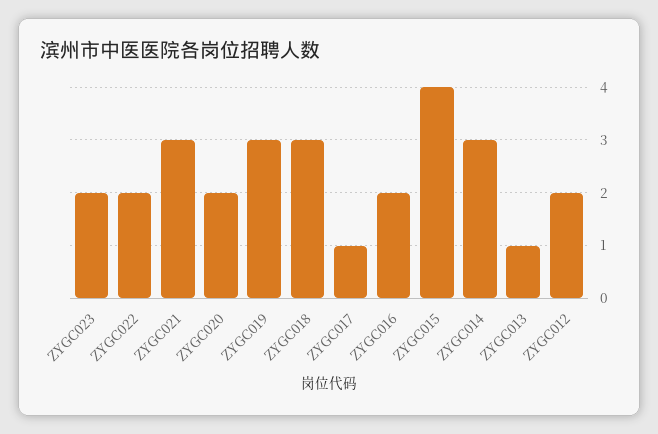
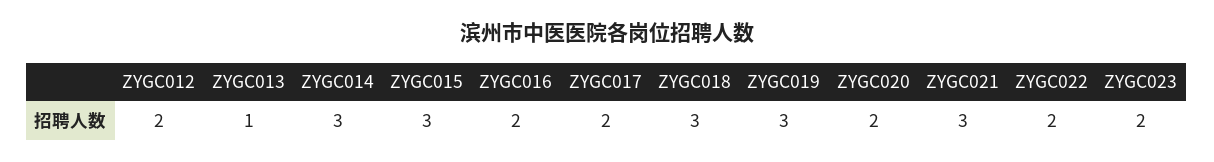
  {
    "ZYGC023": 2,
    "ZYGC022": 2,
    "ZYGC021": 3,
    "ZYGC020": 2,
    "ZYGC019": 3,
    "ZYGC018": 3,
-   "ZYGC017": 1,
+   "ZYGC017": 2,
    "ZYGC016": 2,
-   "ZYGC015": 4,
+   "ZYGC015": 3,
    "ZYGC014": 3,
    "ZYGC013": 1,
    "ZYGC012": 2
  }

